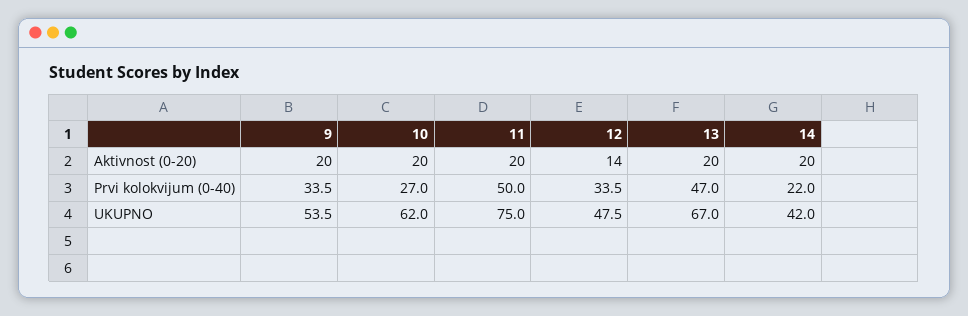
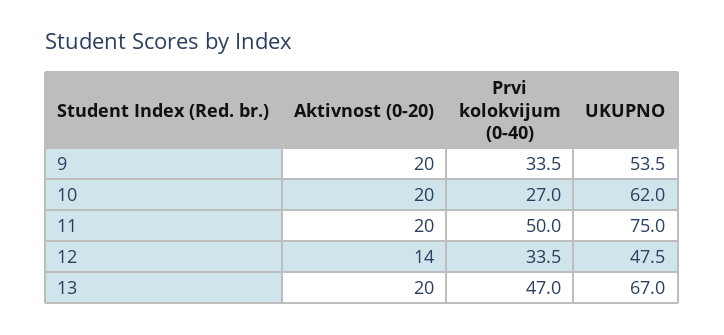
  {
    "9": {
      "Aktivnost (0-20)": 20,
      "Prvi kolokvijum (0-40)": 33.5,
      "UKUPNO": 53.5
    },
    "10": {
      "Aktivnost (0-20)": 20,
      "Prvi kolokvijum (0-40)": 27,
      "UKUPNO": 62
    },
    "11": {
      "Aktivnost (0-20)": 20,
      "Prvi kolokvijum (0-40)": 50,
      "UKUPNO": 75
    },
    "12": {
      "Aktivnost (0-20)": 14,
      "Prvi kolokvijum (0-40)": 33.5,
      "UKUPNO": 47.5
    },
    "13": {
      "Aktivnost (0-20)": 20,
      "Prvi kolokvijum (0-40)": 47,
      "UKUPNO": 67
-   },
+   }
-   "14": {
-     "Aktivnost (0-20)": 20,
-     "Prvi kolokvijum (0-40)": 22,
-     "UKUPNO": 42
-   }
  }

